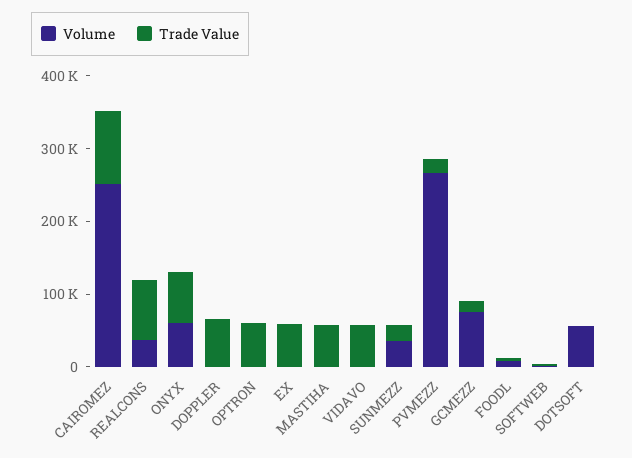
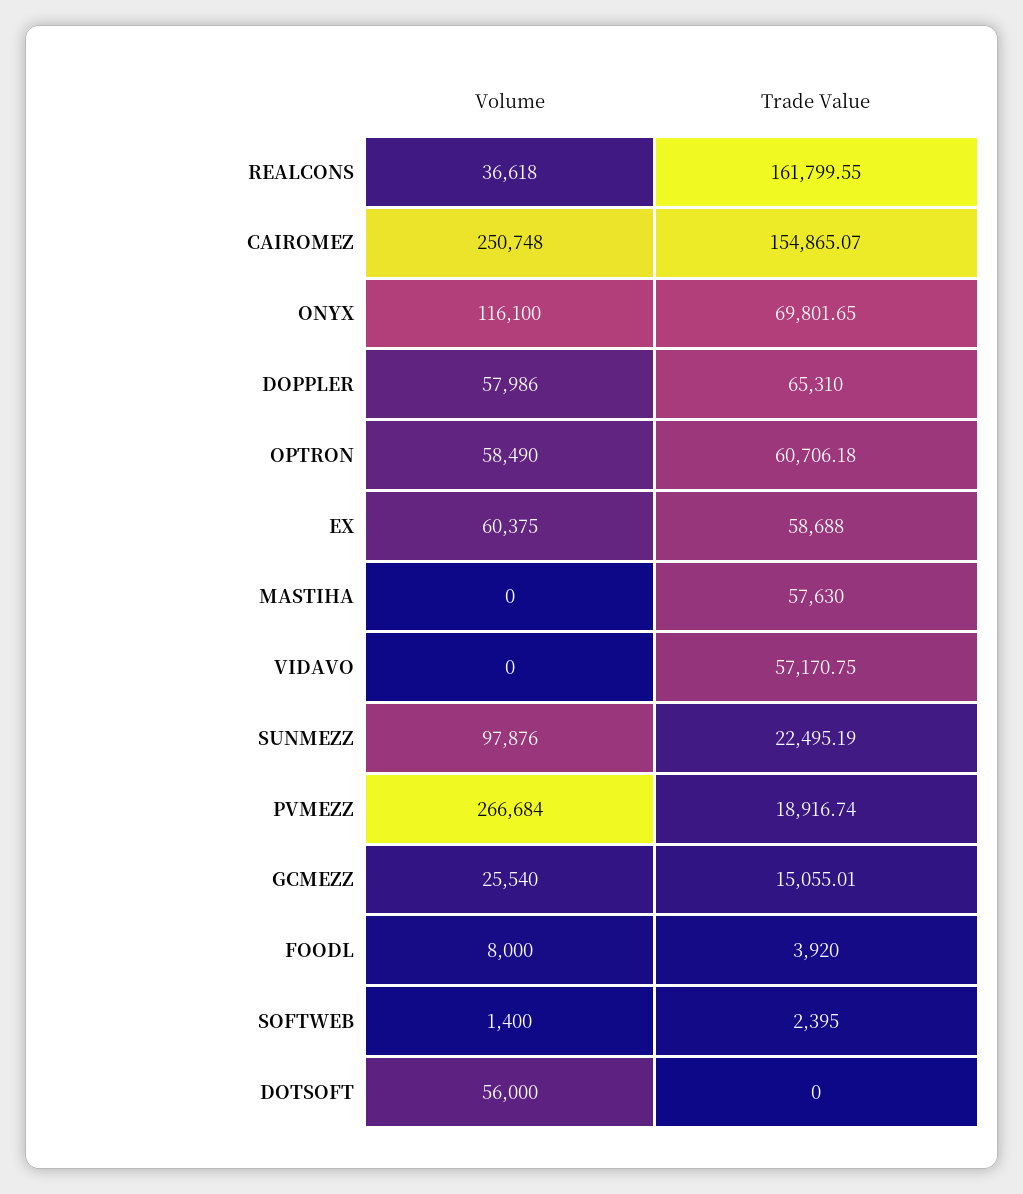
  {
    "Volume": {
      "CAIROMEZ": 250748,
      "REALCONS": 36618,
-     "ONYX": 60000,
+     "ONYX": 116100,
-     "DOPPLER": 0,
+     "DOPPLER": 57986,
-     "OPTRON": 0,
+     "OPTRON": 58490,
-     "EX": 0,
+     "EX": 60375,
      "MASTIHA": 0,
      "VIDAVO": 0,
-     "SUNMEZZ": 40000,
+     "SUNMEZZ": 97876,
      "PVMEZZ": 266684,
-     "GCMEZZ": 80000,
+     "GCMEZZ": 25540,
      "FOODL": 8000,
      "SOFTWEB": 1400,
      "DOTSOFT": 56000
    },
    "Trade Value": {
-     "CAIROMEZ": 100000,
+     "CAIROMEZ": 154865.07,
-     "REALCONS": 80000,
+     "REALCONS": 161799.55,
      "ONYX": 69801.65,
      "DOPPLER": 65310,
      "OPTRON": 60706.18,
      "EX": 58688,
      "MASTIHA": 57630,
      "VIDAVO": 57170.75,
      "SUNMEZZ": 22495.19,
      "PVMEZZ": 18916.74,
      "GCMEZZ": 15055.01,
      "FOODL": 3920,
      "SOFTWEB": 2395,
      "DOTSOFT": 0
    }
  }

